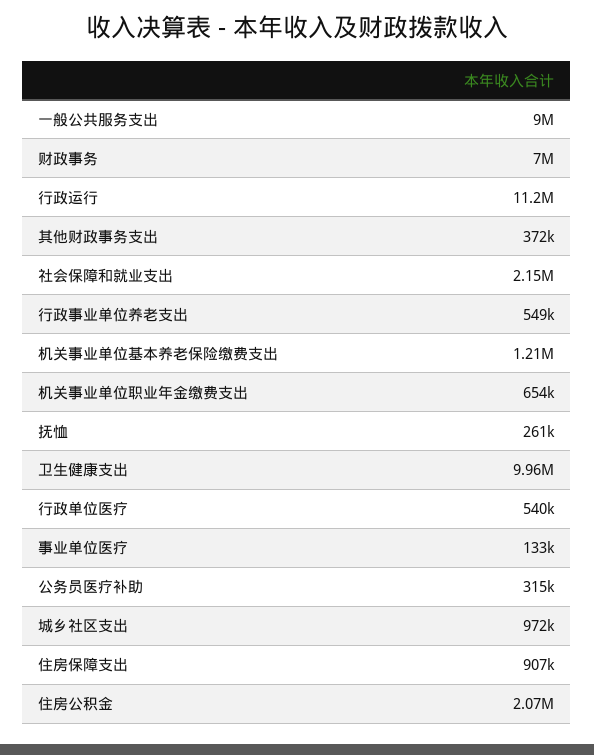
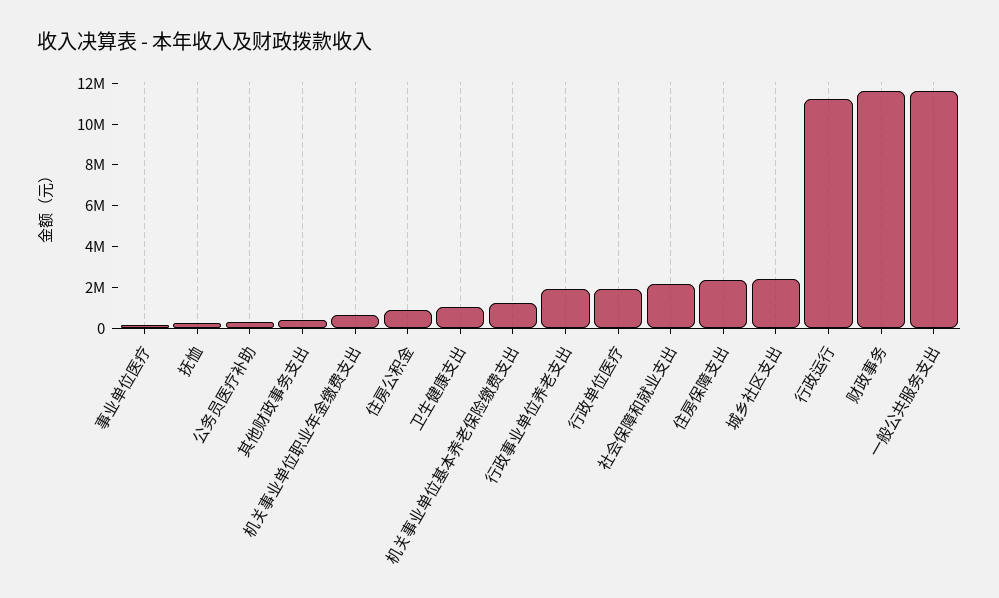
  {
-   "一般公共服务支出": 9000000,
+   "一般公共服务支出": 11500000,
-   "财政事务": 7000000,
+   "财政事务": 11500000,
    "行政运行": 11200000,
    "其他财政事务支出": 372000,
    "社会保障和就业支出": 2150000,
-   "行政事业单位养老支出": 549000,
+   "行政事业单位养老支出": 2000000,
    "机关事业单位基本养老保险缴费支出": 1210000,
    "机关事业单位职业年金缴费支出": 654000,
    "抚恤": 261000,
-   "卫生健康支出": 9960000,
+   "卫生健康支出": 1000000,
-   "行政单位医疗": 540000,
+   "行政单位医疗": 2000000,
    "事业单位医疗": 133000,
    "公务员医疗补助": 315000,
-   "城乡社区支出": 972000,
+   "城乡社区支出": 2500000,
-   "住房保障支出": 907000,
+   "住房保障支出": 2500000,
-   "住房公积金": 2070000
+   "住房公积金": 1000000
  }

